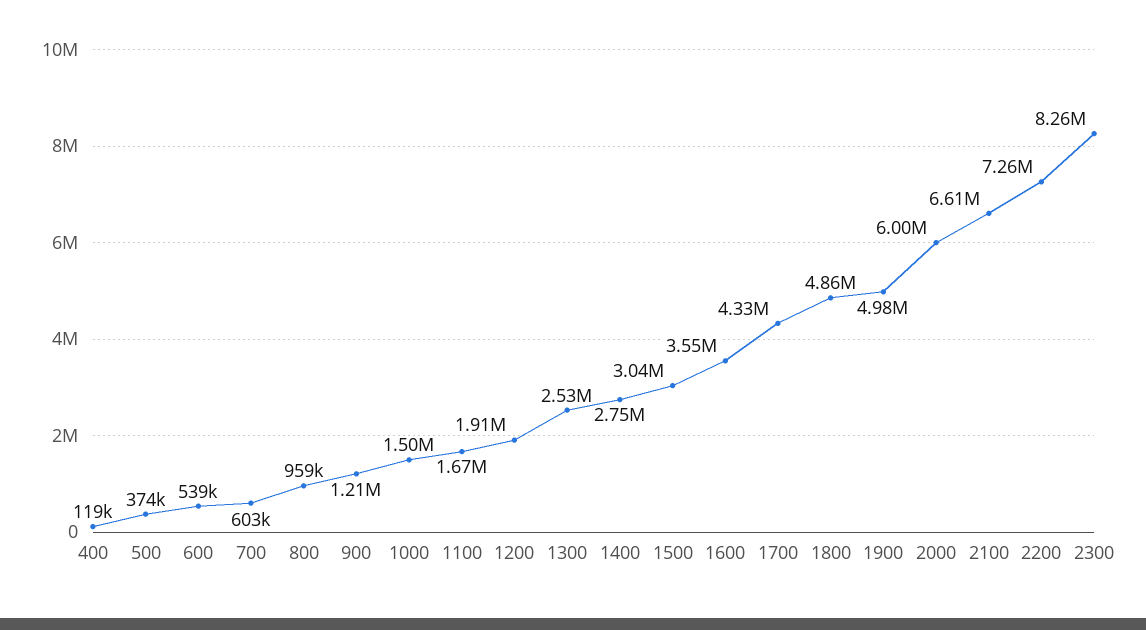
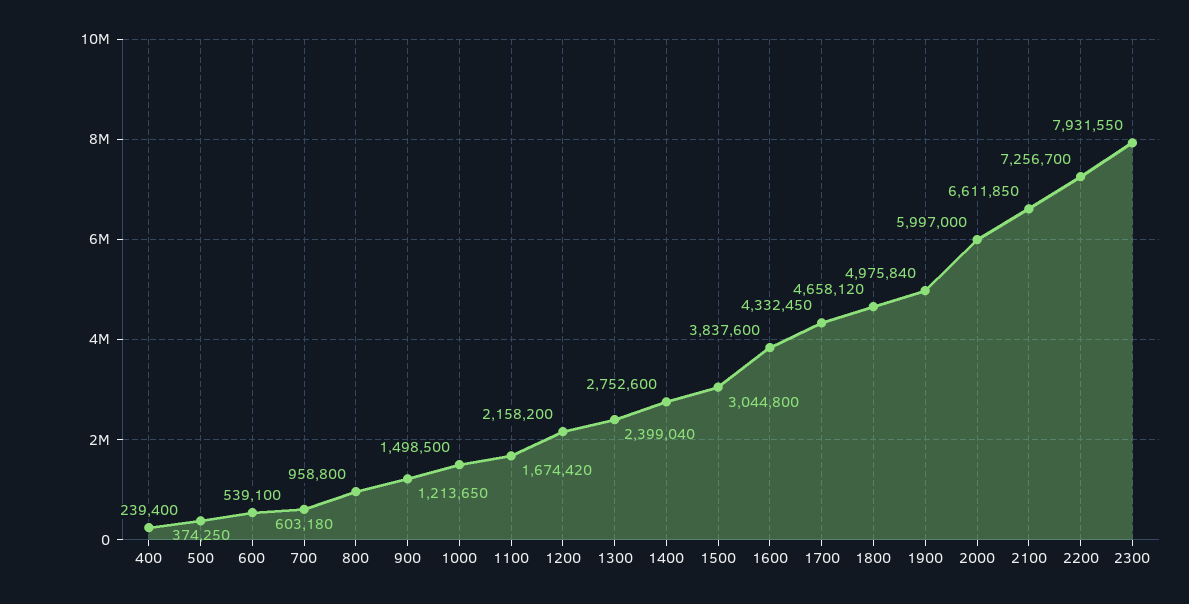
  {
-   "400": 119000,
+   "400": 239400,
    "500": 374250,
    "600": 539100,
    "700": 603180,
    "800": 958800,
    "900": 1213650,
    "1000": 1498500,
    "1100": 1674420,
-   "1200": 1910000,
+   "1200": 2158200,
-   "1300": 2530000,
+   "1300": 2399040,
    "1400": 2752600,
    "1500": 3044800,
-   "1600": 3550000,
+   "1600": 3837600,
    "1700": 4332450,
-   "1800": 4860000,
+   "1800": 4658120,
    "1900": 4975840,
    "2000": 5997000,
    "2100": 6611850,
    "2200": 7256700,
-   "2300": 8260000
+   "2300": 7931550
  }

